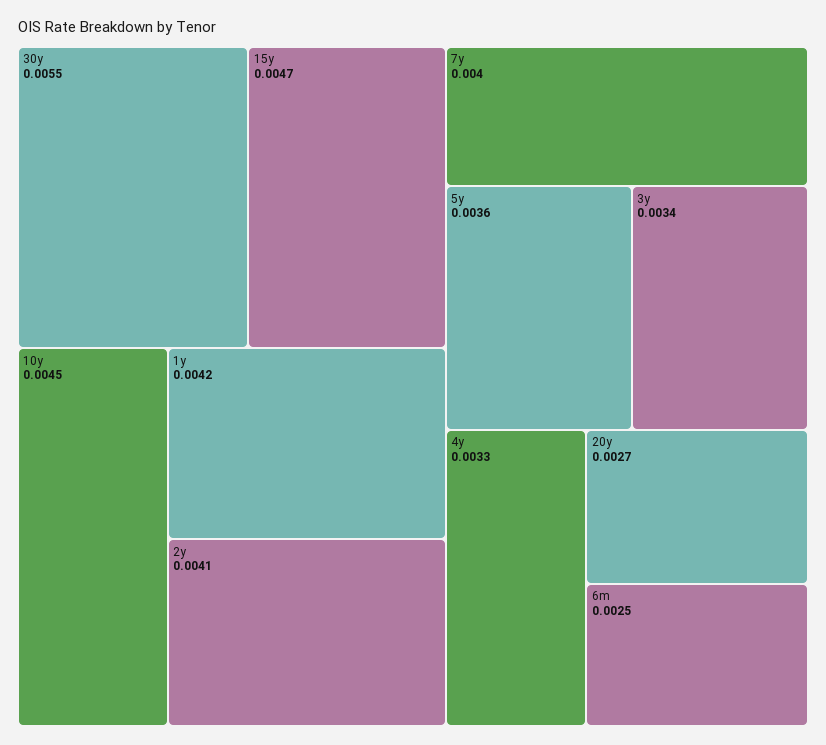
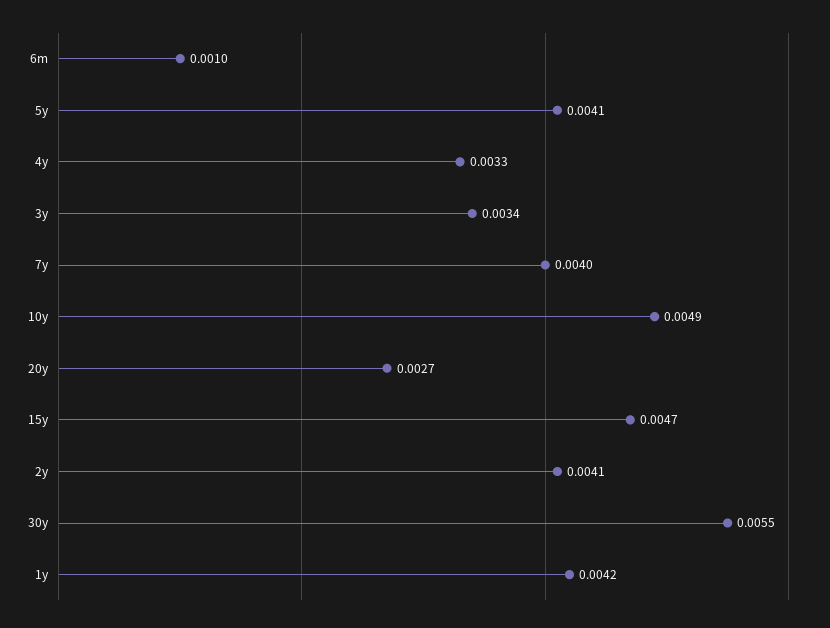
  {
    "30y": 0.0055,
    "15y": 0.0047,
-   "10y": 0.0045,
+   "10y": 0.0049,
    "1y": 0.0042,
    "2y": 0.0041,
    "7y": 0.004,
-   "5y": 0.0036,
+   "5y": 0.0041,
    "3y": 0.0034,
    "4y": 0.0033,
    "20y": 0.0027,
-   "6m": 0.0025
+   "6m": 0.001
  }

